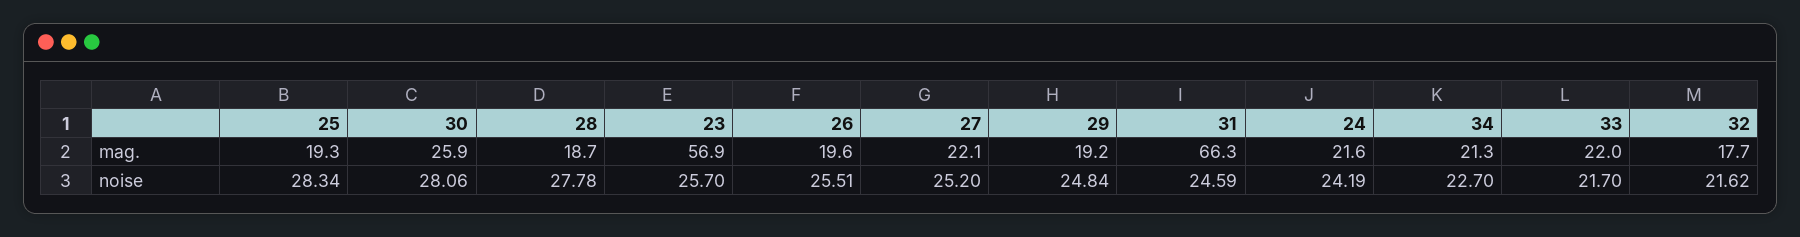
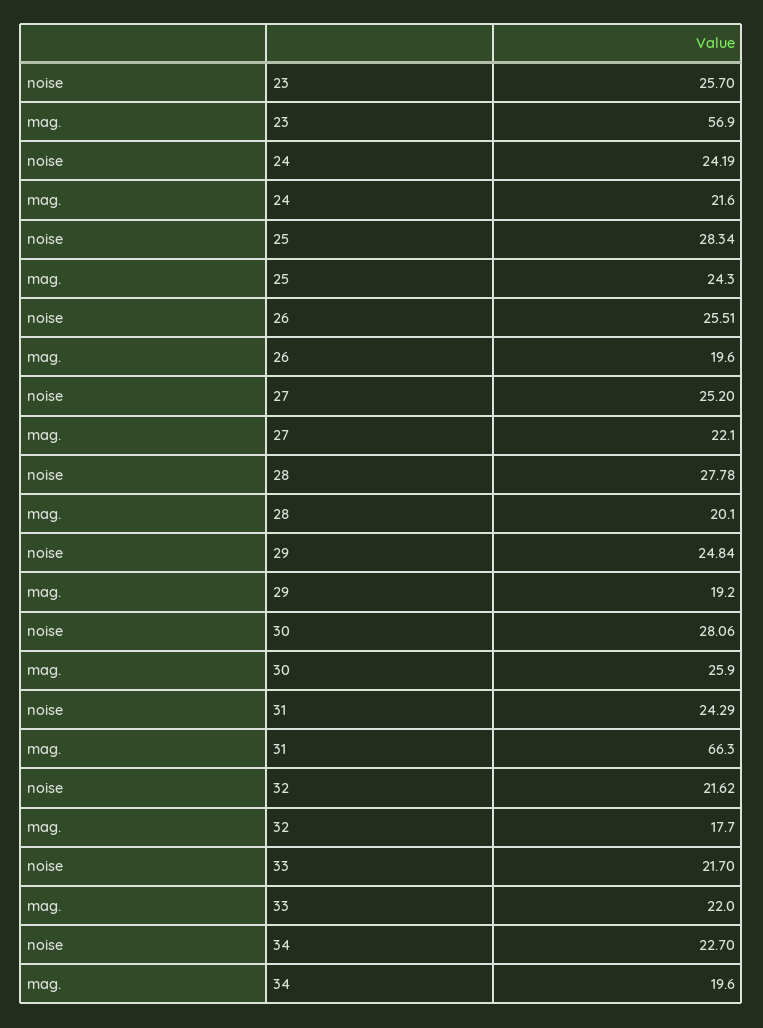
  {
    "25": {
-     "mag.": 19.3,
+     "mag.": 24.3,
      "noise": 28.34
    },
    "30": {
      "mag.": 25.9,
      "noise": 28.06
    },
    "28": {
-     "mag.": 18.7,
+     "mag.": 20.1,
      "noise": 27.78
    },
    "23": {
      "mag.": 56.9,
      "noise": 25.7
    },
    "26": {
      "mag.": 19.6,
      "noise": 25.51
    },
    "27": {
      "mag.": 22.1,
      "noise": 25.2
    },
    "29": {
      "mag.": 19.2,
      "noise": 24.84
    },
    "31": {
      "mag.": 66.3,
-     "noise": 24.59
+     "noise": 24.29
    },
    "24": {
      "mag.": 21.6,
      "noise": 24.19
    },
    "34": {
-     "mag.": 21.3,
+     "mag.": 19.6,
      "noise": 22.7
    },
    "33": {
      "mag.": 22,
      "noise": 21.7
    },
    "32": {
      "mag.": 17.7,
      "noise": 21.62
    }
  }

